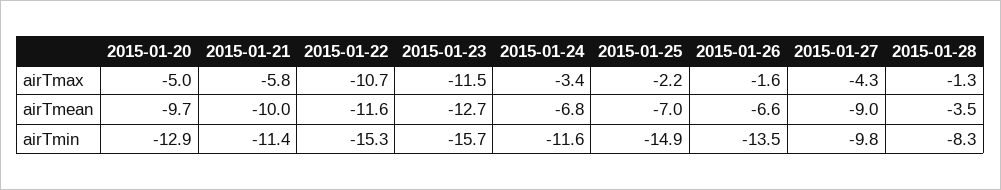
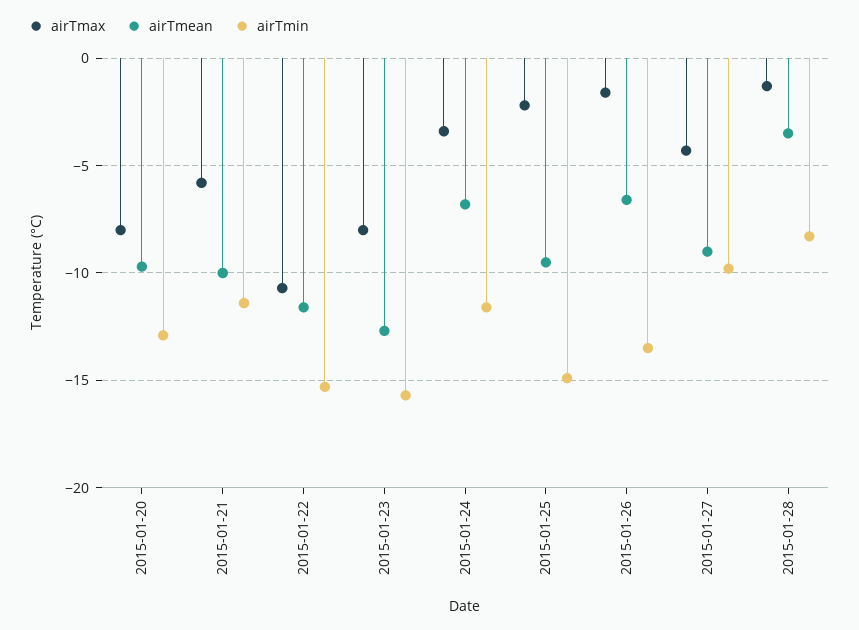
  {
    "airTmax": {
-     "2015-01-20": -5,
+     "2015-01-20": -8,
      "2015-01-21": -5.8,
      "2015-01-22": -10.7,
-     "2015-01-23": -11.5,
+     "2015-01-23": -8,
      "2015-01-24": -3.4,
      "2015-01-25": -2.2,
      "2015-01-26": -1.6,
      "2015-01-27": -4.3,
      "2015-01-28": -1.3
    },
    "airTmean": {
      "2015-01-20": -9.7,
      "2015-01-21": -10,
      "2015-01-22": -11.6,
      "2015-01-23": -12.7,
      "2015-01-24": -6.8,
-     "2015-01-25": -7,
+     "2015-01-25": -9.5,
      "2015-01-26": -6.6,
      "2015-01-27": -9,
      "2015-01-28": -3.5
    },
    "airTmin": {
      "2015-01-20": -12.9,
      "2015-01-21": -11.4,
      "2015-01-22": -15.3,
      "2015-01-23": -15.7,
      "2015-01-24": -11.6,
      "2015-01-25": -14.9,
      "2015-01-26": -13.5,
      "2015-01-27": -9.8,
      "2015-01-28": -8.3
    }
  }

